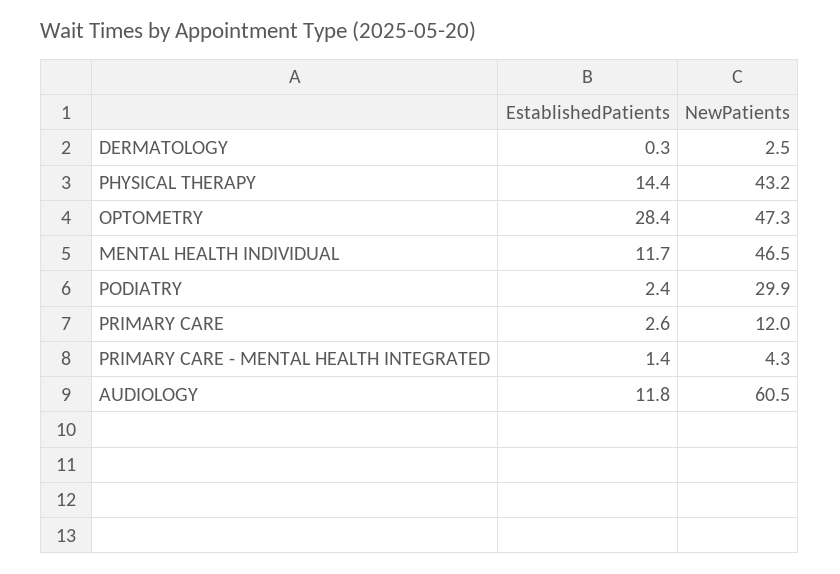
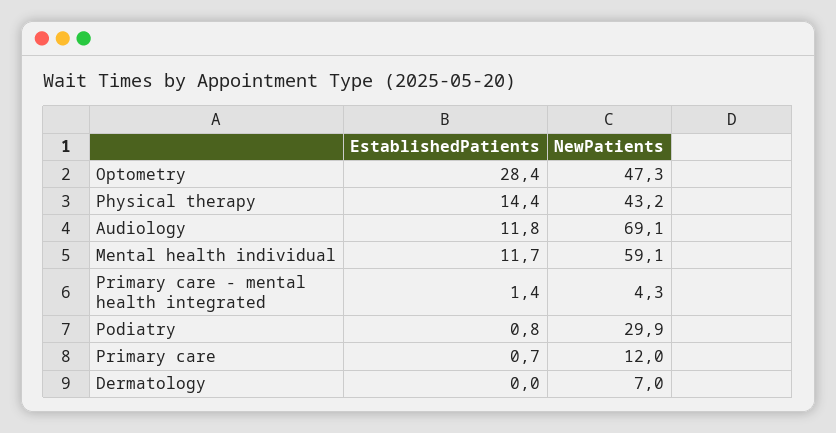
  {
    "EstablishedPatients": {
-     "DERMATOLOGY": 0.3,
+     "DERMATOLOGY": 0,
      "PHYSICAL THERAPY": 14.4,
      "OPTOMETRY": 28.4,
      "MENTAL HEALTH INDIVIDUAL": 11.7,
-     "PODIATRY": 2.4,
+     "PODIATRY": 0.8,
-     "PRIMARY CARE": 2.6,
+     "PRIMARY CARE": 0.7,
      "PRIMARY CARE - MENTAL HEALTH INTEGRATED": 1.4,
      "AUDIOLOGY": 11.8
    },
    "NewPatients": {
-     "DERMATOLOGY": 2.5,
+     "DERMATOLOGY": 7,
      "PHYSICAL THERAPY": 43.2,
      "OPTOMETRY": 47.3,
-     "MENTAL HEALTH INDIVIDUAL": 46.5,
+     "MENTAL HEALTH INDIVIDUAL": 59.1,
      "PODIATRY": 29.9,
      "PRIMARY CARE": 12,
      "PRIMARY CARE - MENTAL HEALTH INTEGRATED": 4.3,
-     "AUDIOLOGY": 60.5
+     "AUDIOLOGY": 69.1
    }
  }

